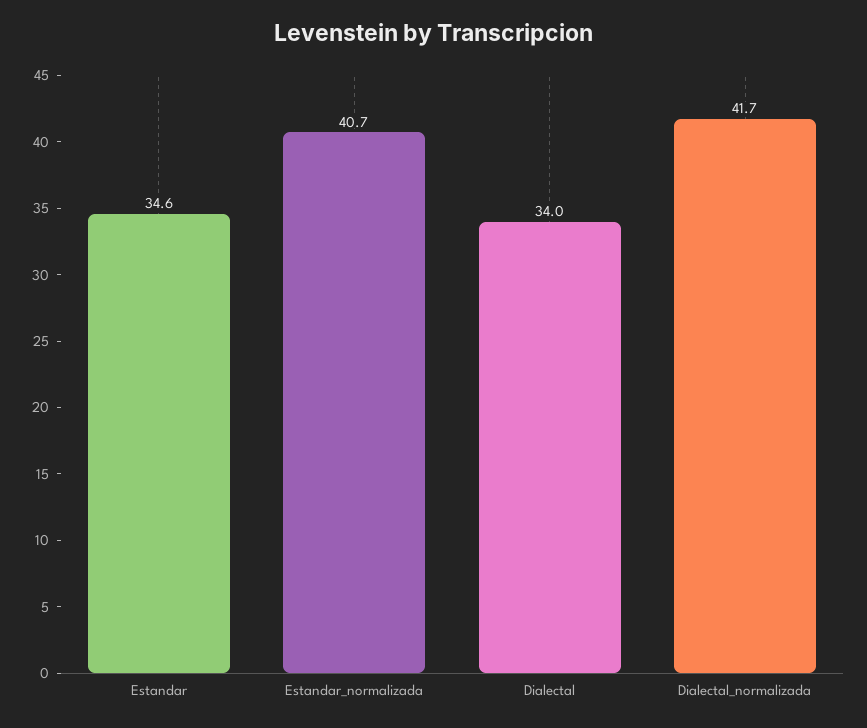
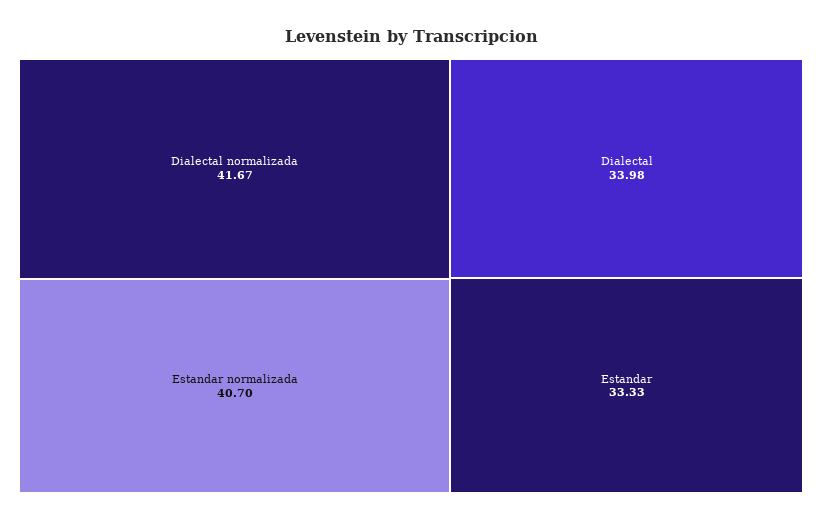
  {
-   "Estandar": 34.6,
+   "Estandar": 33.33,
    "Estandar_normalizada": 40.7,
    "Dialectal": 33.98,
    "Dialectal_normalizada": 41.67
  }

